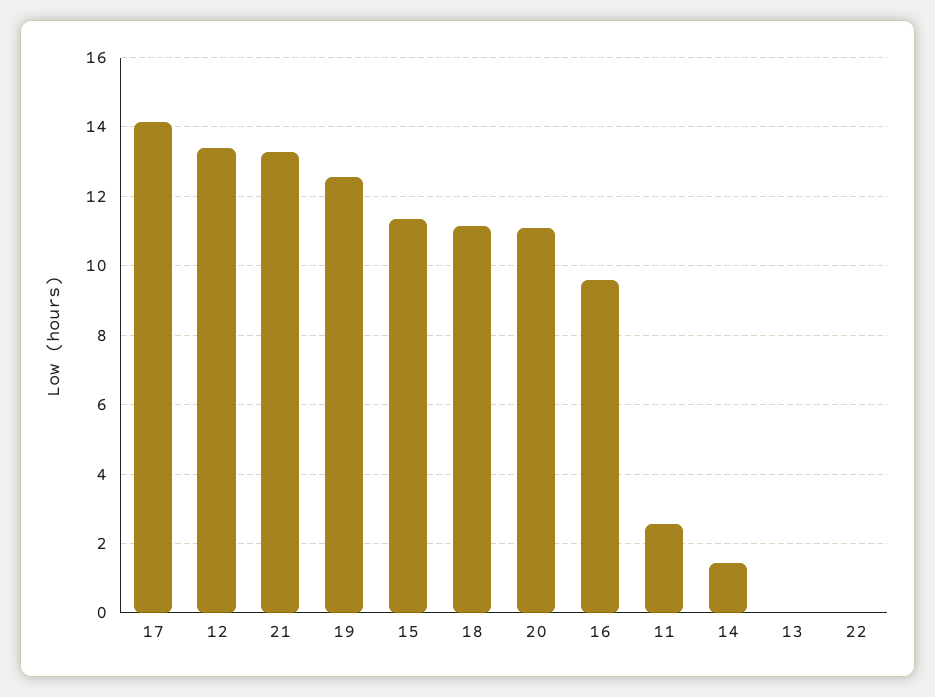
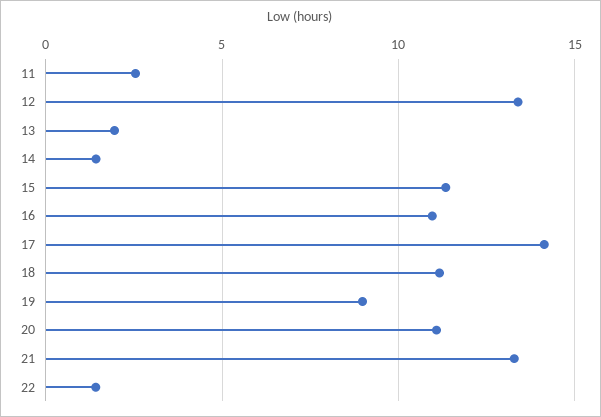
  {
    "17": 14.2,
    "12": 13.4,
    "21": 13.2,
-   "19": 12.6,
+   "19": 9,
    "15": 11.4,
    "18": 11.2,
    "20": 11,
-   "16": 9.6,
+   "16": 11,
    "11": 2.6,
    "14": 1.4,
-   "13": 0,
+   "13": 2,
-   "22": 0
+   "22": 1.5
  }

